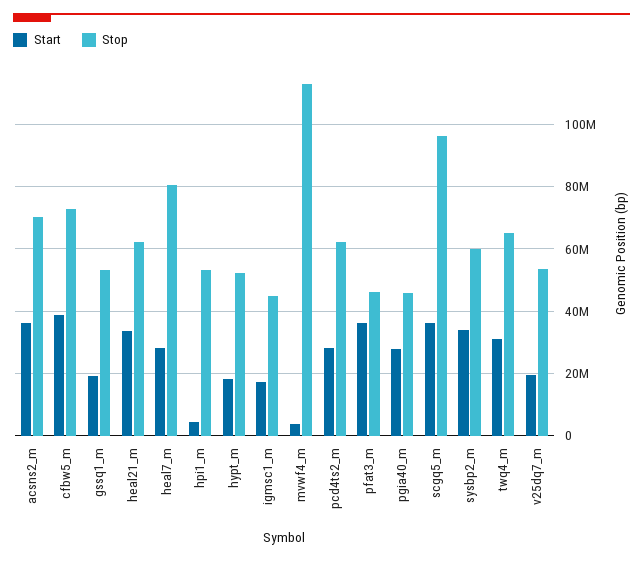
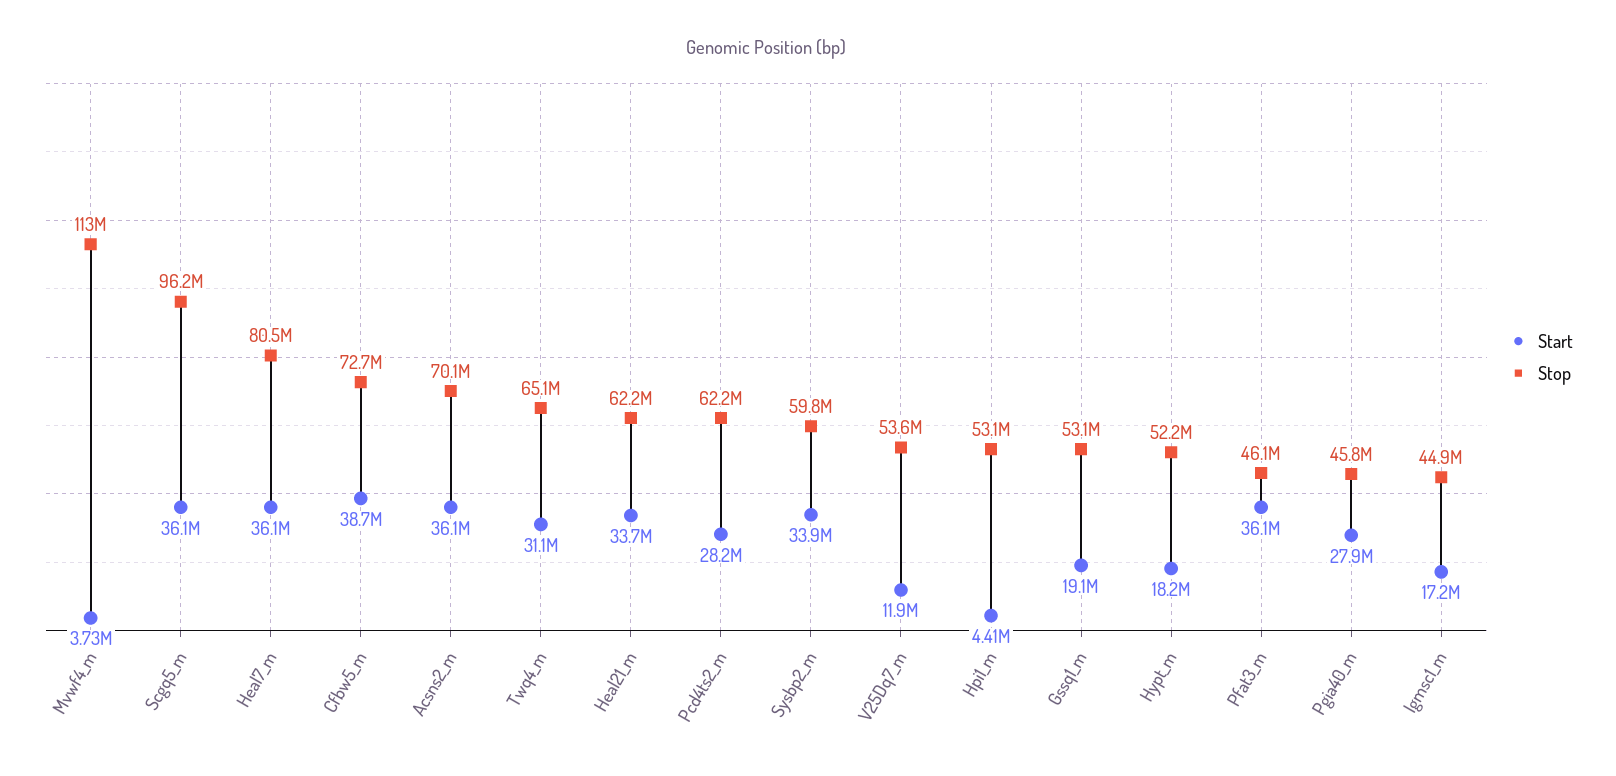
  {
    "Start": {
      "acsns2_m": 36100000,
      "cfbw5_m": 38700000,
      "gssq1_m": 19100000,
      "heal21_m": 33700000,
-     "heal7_m": 28000000,
+     "heal7_m": 36100000,
      "hpi1_m": 4410000,
      "hypt_m": 18200000,
      "igmsc1_m": 17200000,
      "mvwf4_m": 3730000,
      "pcd4ts2_m": 28200000,
      "pfat3_m": 36100000,
      "pgia40_m": 27900000,
      "scgq5_m": 36100000,
      "sysbp2_m": 33900000,
      "twq4_m": 31100000,
-     "v25dq7_m": 20000000
+     "v25dq7_m": 11900000
    },
    "Stop": {
      "acsns2_m": 70100000,
      "cfbw5_m": 72700000,
      "gssq1_m": 53100000,
      "heal21_m": 62200000,
      "heal7_m": 80500000,
      "hpi1_m": 53100000,
      "hypt_m": 52200000,
      "igmsc1_m": 44900000,
      "mvwf4_m": 113000000,
      "pcd4ts2_m": 62200000,
      "pfat3_m": 46100000,
      "pgia40_m": 45800000,
      "scgq5_m": 96200000,
      "sysbp2_m": 59800000,
      "twq4_m": 65100000,
      "v25dq7_m": 53600000
    }
  }

